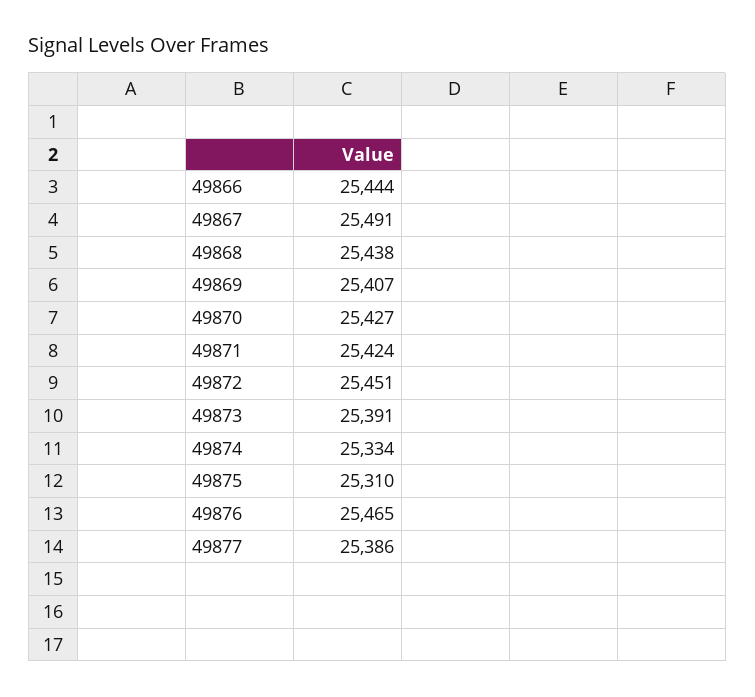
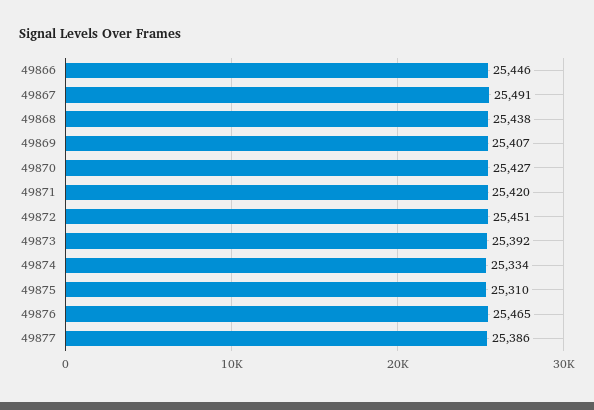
  {
-   "49866": 25444,
+   "49866": 25446,
    "49867": 25491,
    "49868": 25438,
    "49869": 25407,
    "49870": 25427,
-   "49871": 25424,
+   "49871": 25420,
    "49872": 25451,
-   "49873": 25391,
+   "49873": 25392,
    "49874": 25334,
    "49875": 25310,
    "49876": 25465,
    "49877": 25386
  }

